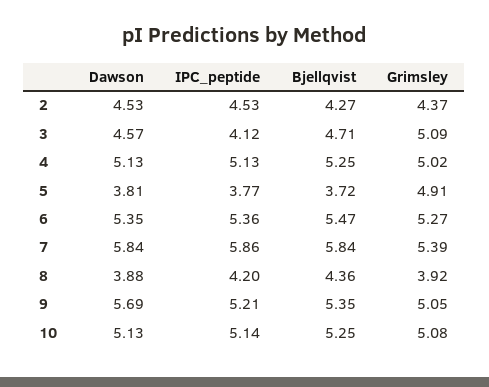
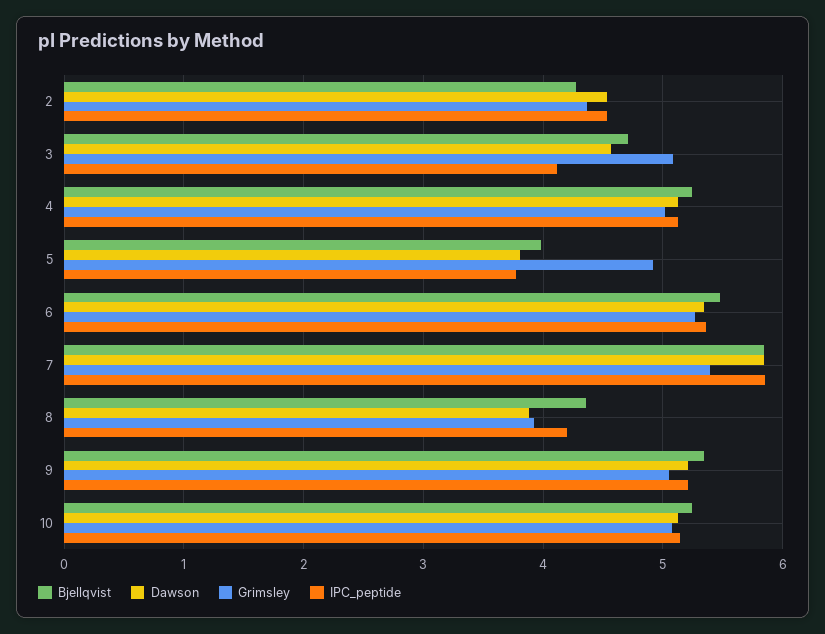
  {
    "Dawson": {
      "2": 4.53,
      "3": 4.57,
      "4": 5.13,
      "5": 3.81,
      "6": 5.35,
      "7": 5.84,
      "8": 3.88,
-     "9": 5.69,
+     "9": 5.2,
      "10": 5.13
    },
    "IPC_peptide": {
      "2": 4.53,
      "3": 4.12,
      "4": 5.13,
      "5": 3.77,
      "6": 5.36,
      "7": 5.86,
      "8": 4.2,
      "9": 5.21,
      "10": 5.14
    },
    "Bjellqvist": {
      "2": 4.27,
      "3": 4.71,
      "4": 5.25,
-     "5": 3.72,
+     "5": 4,
      "6": 5.47,
      "7": 5.84,
      "8": 4.36,
      "9": 5.35,
      "10": 5.25
    },
    "Grimsley": {
      "2": 4.37,
      "3": 5.09,
      "4": 5.02,
      "5": 4.91,
      "6": 5.27,
      "7": 5.39,
      "8": 3.92,
      "9": 5.05,
      "10": 5.08
    }
  }

